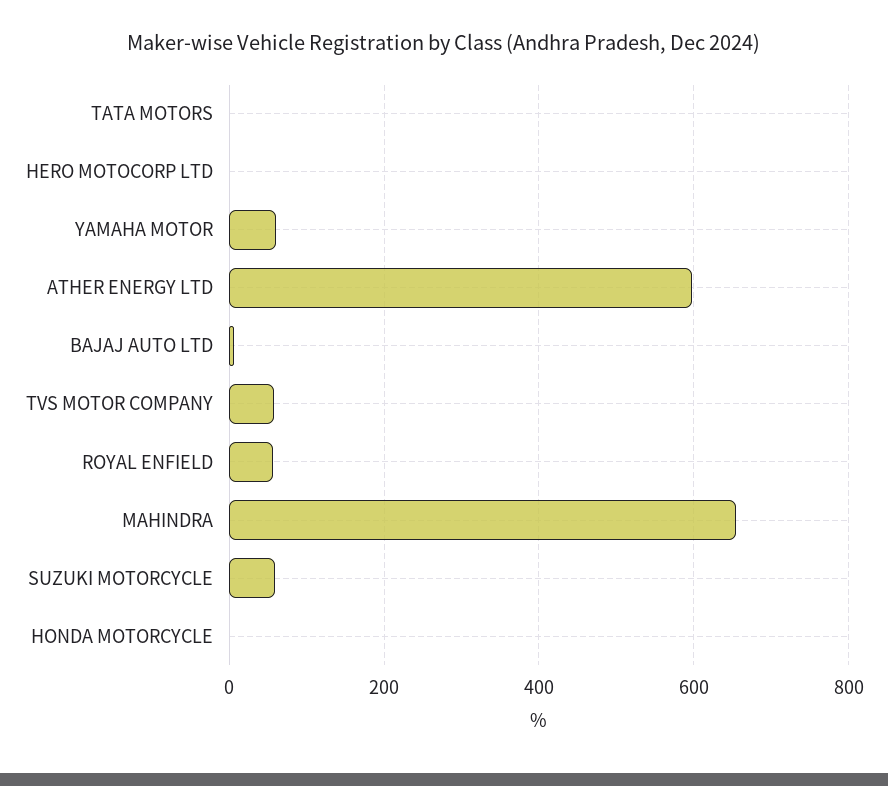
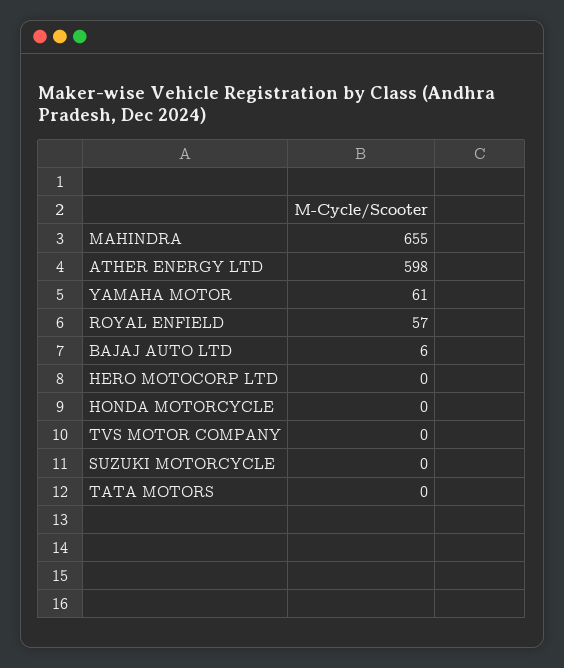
  {
    "TATA MOTORS": 0,
    "HERO MOTOCORP LTD": 0,
    "YAMAHA MOTOR": 61,
    "ATHER ENERGY LTD": 598,
    "BAJAJ AUTO LTD": 6,
-   "TVS MOTOR COMPANY": 60,
+   "TVS MOTOR COMPANY": 0,
    "ROYAL ENFIELD": 57,
    "MAHINDRA": 655,
-   "SUZUKI MOTORCYCLE": 60,
+   "SUZUKI MOTORCYCLE": 0,
    "HONDA MOTORCYCLE": 0
  }

